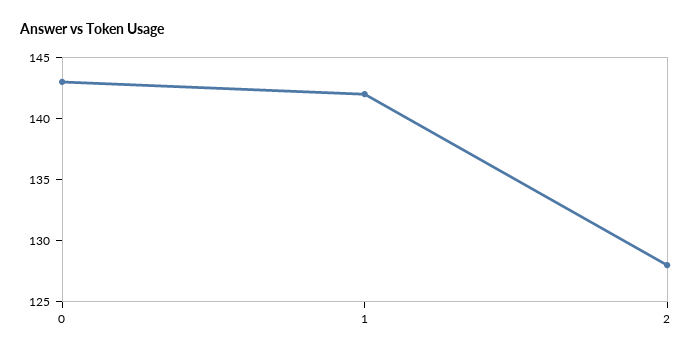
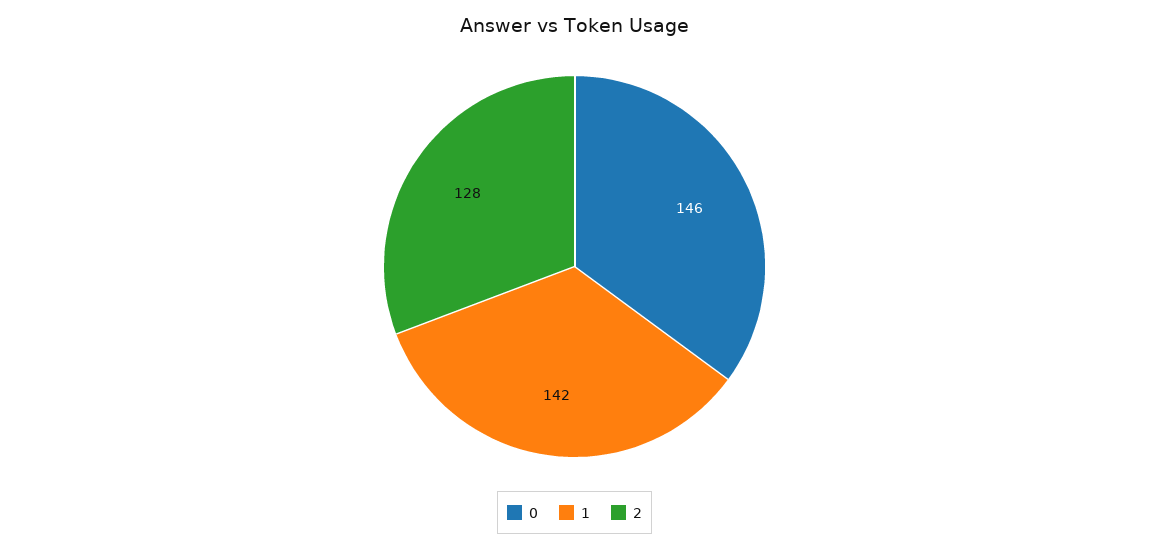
  {
-   "0": 143,
+   "0": 146,
    "1": 142,
    "2": 128
  }

